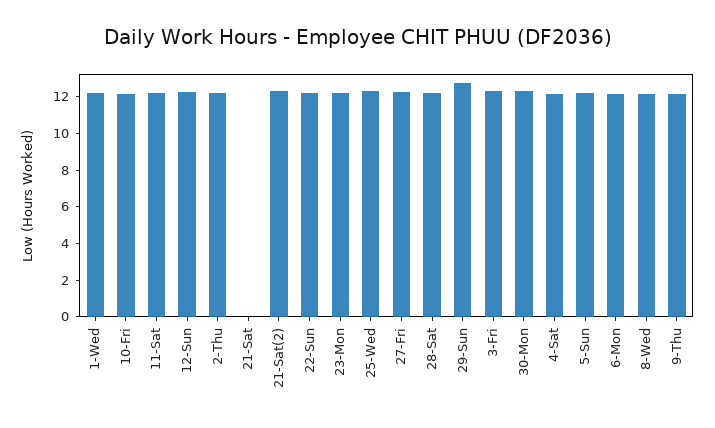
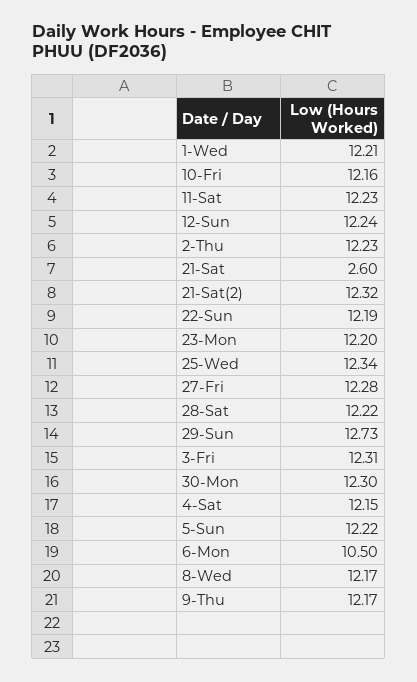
  {
    "1-Wed": 12.21,
    "10-Fri": 12.16,
    "11-Sat": 12.23,
    "12-Sun": 12.24,
    "2-Thu": 12.23,
-   "21-Sat": 0,
+   "21-Sat": 2.6,
    "21-Sat(2)": 12.32,
    "22-Sun": 12.19,
    "23-Mon": 12.2,
    "25-Wed": 12.34,
    "27-Fri": 12.28,
    "28-Sat": 12.22,
    "29-Sun": 12.73,
    "3-Fri": 12.31,
    "30-Mon": 12.3,
    "4-Sat": 12.15,
    "5-Sun": 12.22,
-   "6-Mon": 12,
+   "6-Mon": 10.5,
    "8-Wed": 12.17,
    "9-Thu": 12.17
  }

